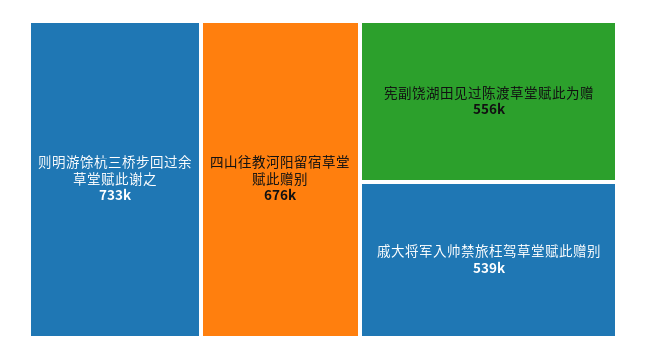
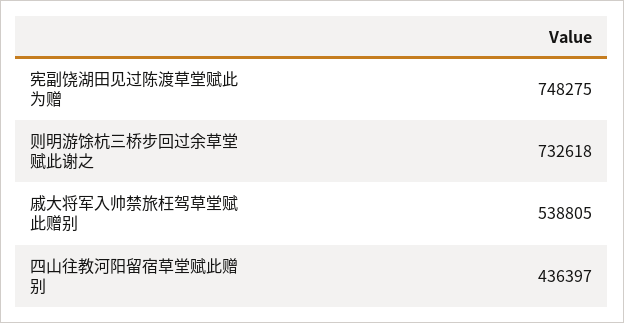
  {
    "则明游馀杭三桥步回过余草堂赋此谢之": 732618,
-   "四山往教河阳留宿草堂赋此赠别": 676000,
+   "四山往教河阳留宿草堂赋此赠别": 436397,
-   "宪副饶湖田见过陈渡草堂赋此为赠": 556000,
+   "宪副饶湖田见过陈渡草堂赋此为赠": 748275,
    "戚大将军入帅禁旅枉驾草堂赋此赠别": 538805
  }

